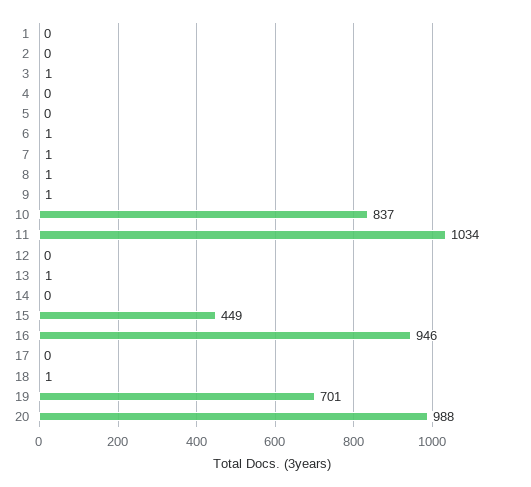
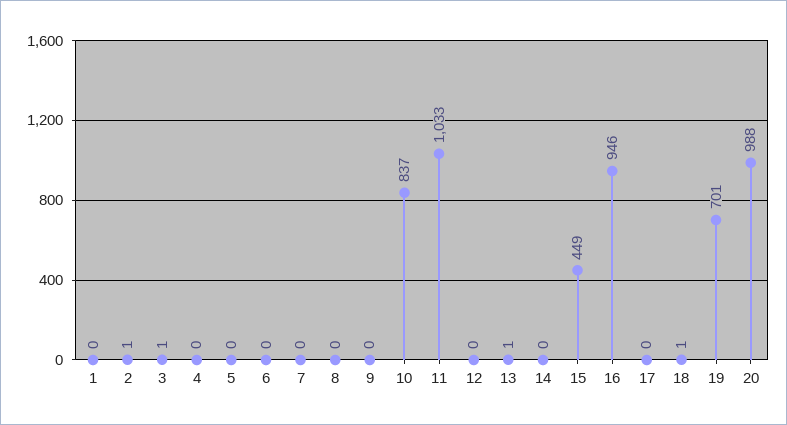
  {
    "1": 0,
-   "2": 0,
+   "2": 1,
    "3": 1,
    "4": 0,
    "5": 0,
-   "6": 1,
+   "6": 0,
-   "7": 1,
+   "7": 0,
-   "8": 1,
+   "8": 0,
-   "9": 1,
+   "9": 0,
    "10": 837,
-   "11": 1034,
+   "11": 1033,
    "12": 0,
    "13": 1,
    "14": 0,
    "15": 449,
    "16": 946,
    "17": 0,
    "18": 1,
    "19": 701,
    "20": 988
  }

